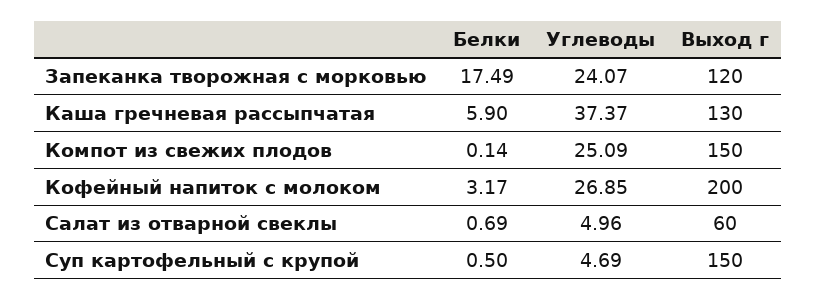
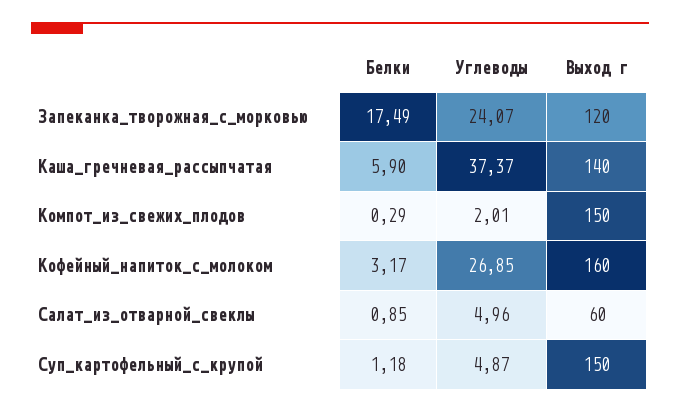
  {
    "Белки": {
      "Запеканка творожная с морковью": 17.49,
      "Каша гречневая рассыпчатая": 5.9,
-     "Компот из свежих плодов": 0.14,
+     "Компот из свежих плодов": 0.29,
      "Кофейный напиток с молоком": 3.17,
-     "Салат из отварной свеклы": 0.69,
+     "Салат из отварной свеклы": 0.85,
-     "Суп картофельный с крупой": 0.5
+     "Суп картофельный с крупой": 1.18
    },
    "Углеводы": {
      "Запеканка творожная с морковью": 24.07,
      "Каша гречневая рассыпчатая": 37.37,
-     "Компот из свежих плодов": 25.09,
+     "Компот из свежих плодов": 2.01,
      "Кофейный напиток с молоком": 26.85,
      "Салат из отварной свеклы": 4.96,
-     "Суп картофельный с крупой": 4.69
+     "Суп картофельный с крупой": 4.87
    },
    "Выход г": {
      "Запеканка творожная с морковью": 120,
-     "Каша гречневая рассыпчатая": 130,
+     "Каша гречневая рассыпчатая": 140,
      "Компот из свежих плодов": 150,
-     "Кофейный напиток с молоком": 200,
+     "Кофейный напиток с молоком": 160,
      "Салат из отварной свеклы": 60,
      "Суп картофельный с крупой": 150
    }
  }

